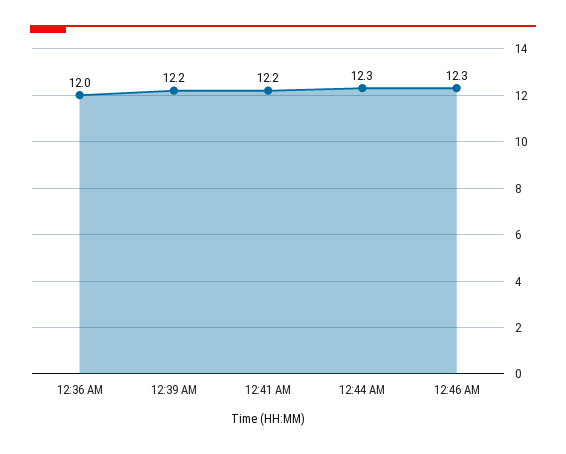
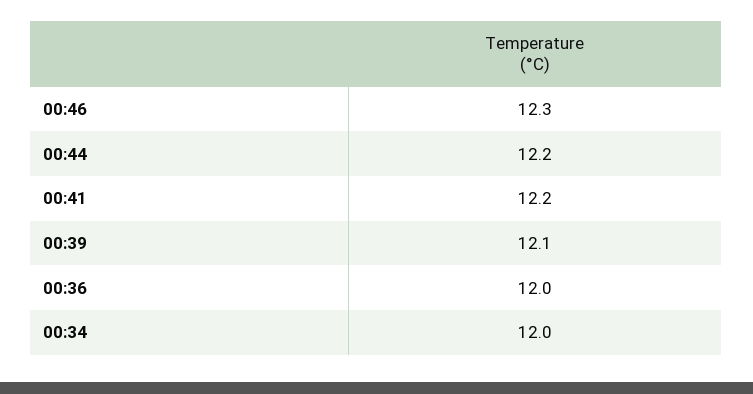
  {
    "12:36 AM": 12,
-   "12:39 AM": 12.2,
+   "12:39 AM": 12.1,
    "12:41 AM": 12.2,
-   "12:44 AM": 12.3,
+   "12:44 AM": 12.2,
-   "12:46 AM": 12.3
+   "12:46 AM": 12.3,
+   "00:34": 12
  }

